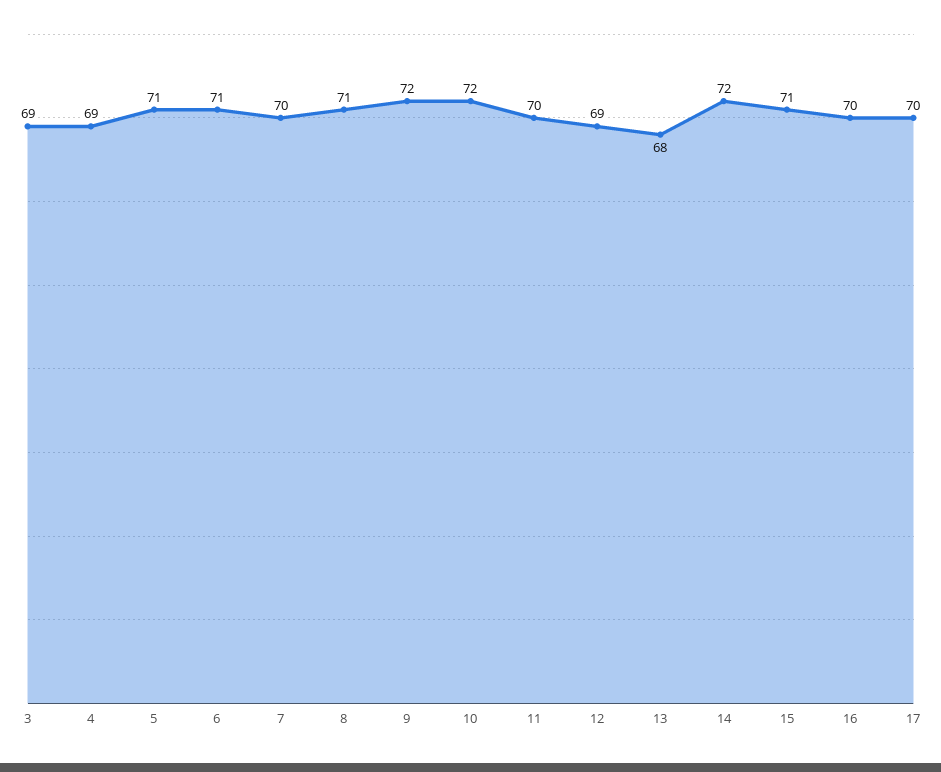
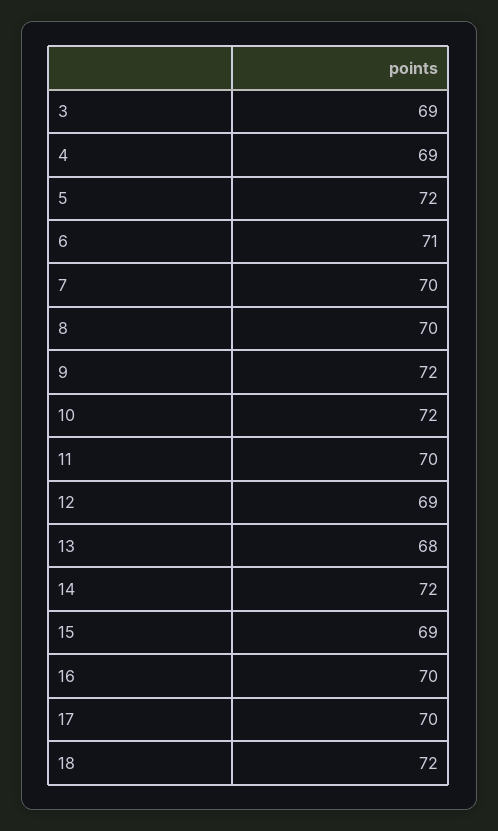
  {
    "3": 69,
    "4": 69,
-   "5": 71,
+   "5": 72,
    "6": 71,
    "7": 70,
-   "8": 71,
+   "8": 70,
    "9": 72,
    "10": 72,
    "11": 70,
    "12": 69,
    "13": 68,
    "14": 72,
-   "15": 71,
+   "15": 69,
    "16": 70,
-   "17": 70
+   "17": 70,
+   "18": 72
  }

